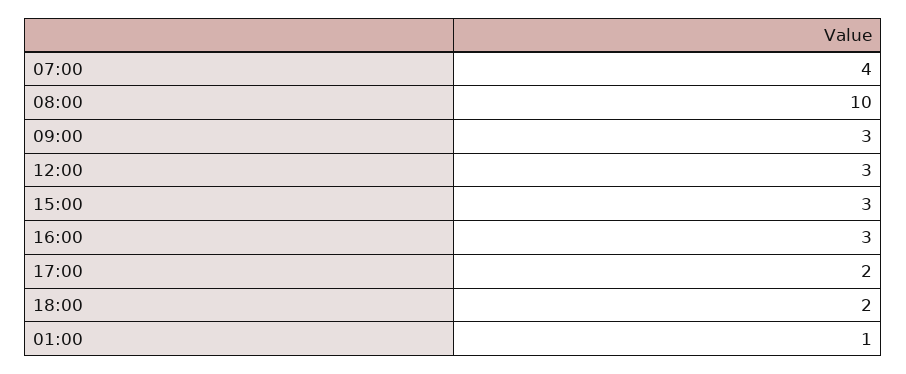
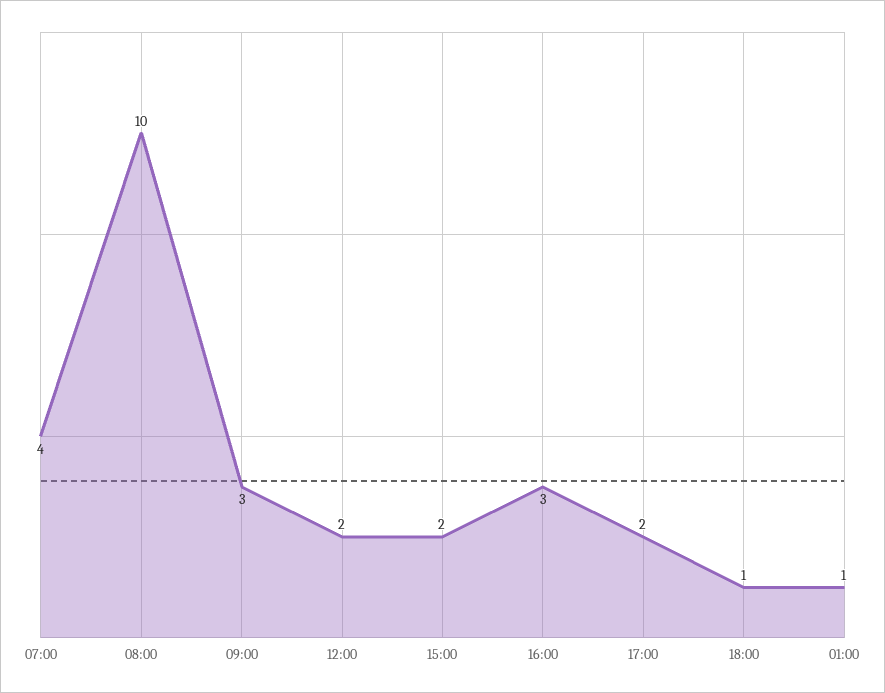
  {
    "07:00": 4,
    "08:00": 10,
    "09:00": 3,
-   "12:00": 3,
+   "12:00": 2,
-   "15:00": 3,
+   "15:00": 2,
    "16:00": 3,
    "17:00": 2,
-   "18:00": 2,
+   "18:00": 1,
    "01:00": 1
  }

